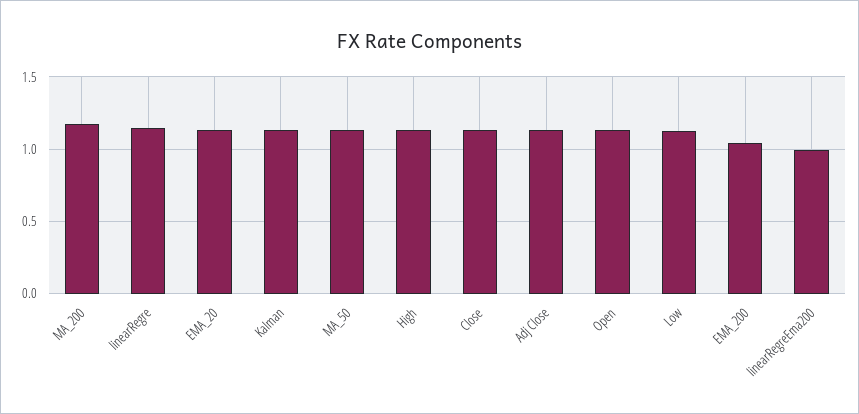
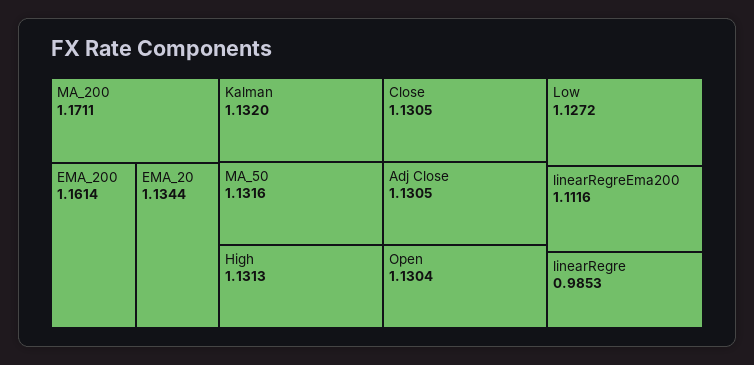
  {
    "MA_200": 1.1711,
-   "linearRegre": 1.15,
+   "linearRegre": 0.9853,
    "EMA_20": 1.1344,
    "Kalman": 1.132,
    "MA_50": 1.1316,
    "High": 1.1313,
    "Close": 1.1305,
    "Adj Close": 1.1305,
    "Open": 1.1304,
    "Low": 1.1272,
-   "EMA_200": 1.05,
+   "EMA_200": 1.1614,
-   "linearRegreEma200": 1
+   "linearRegreEma200": 1.1116
  }

